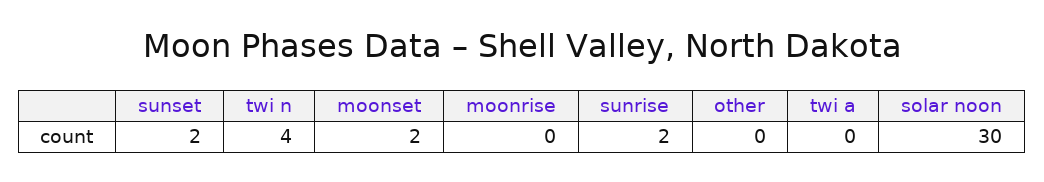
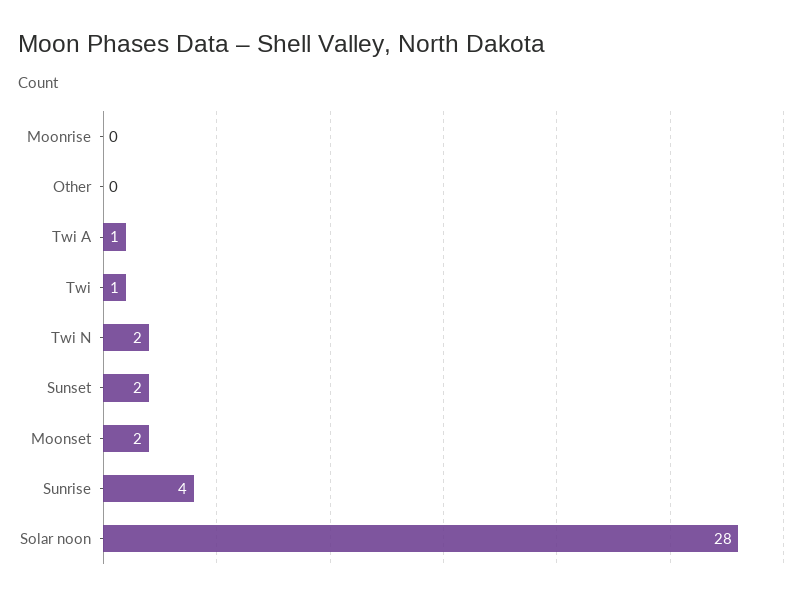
  {
    "sunset": 2,
-   "twi n": 4,
+   "twi n": 2,
    "moonset": 2,
    "moonrise": 0,
-   "sunrise": 2,
+   "sunrise": 4,
    "other": 0,
-   "twi a": 0,
+   "twi a": 1,
-   "solar noon": 30
+   "solar noon": 28,
+   "Twi": 1
  }

